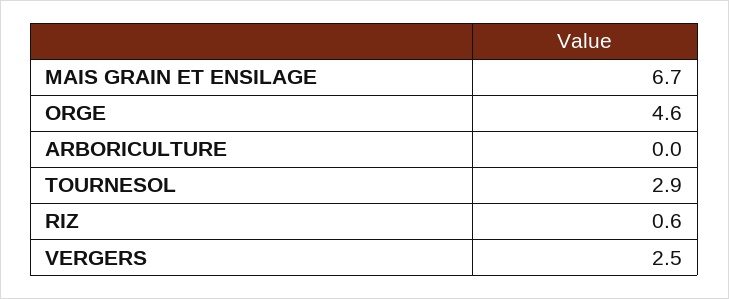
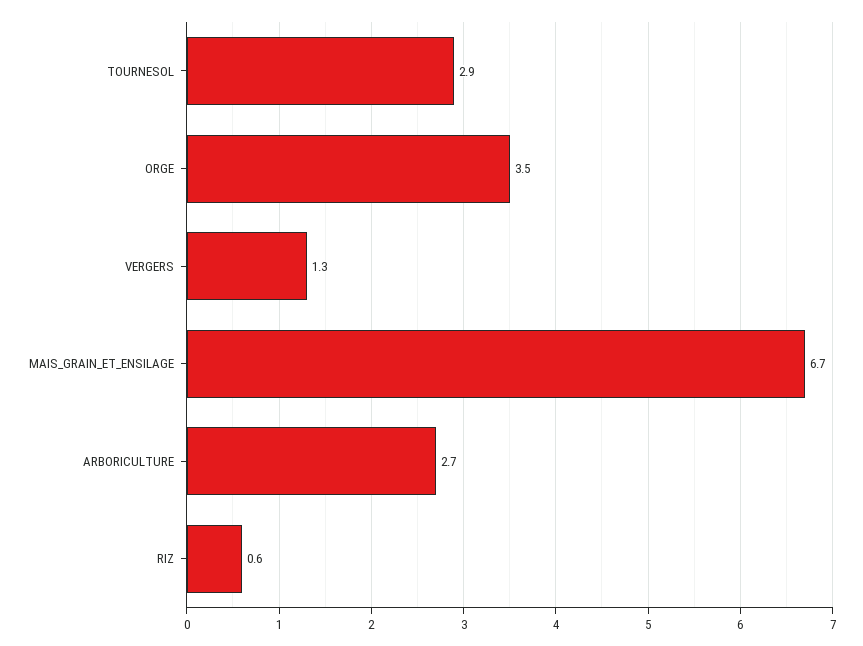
  {
    "MAIS GRAIN ET ENSILAGE": 6.7,
-   "ORGE": 4.6,
+   "ORGE": 3.5,
-   "ARBORICULTURE": 0,
+   "ARBORICULTURE": 2.7,
    "TOURNESOL": 2.9,
    "RIZ": 0.6,
-   "VERGERS": 2.5
+   "VERGERS": 1.3
  }

